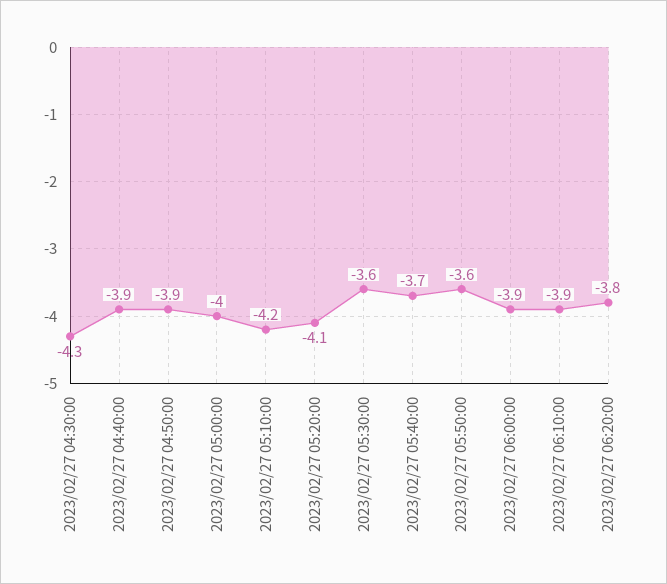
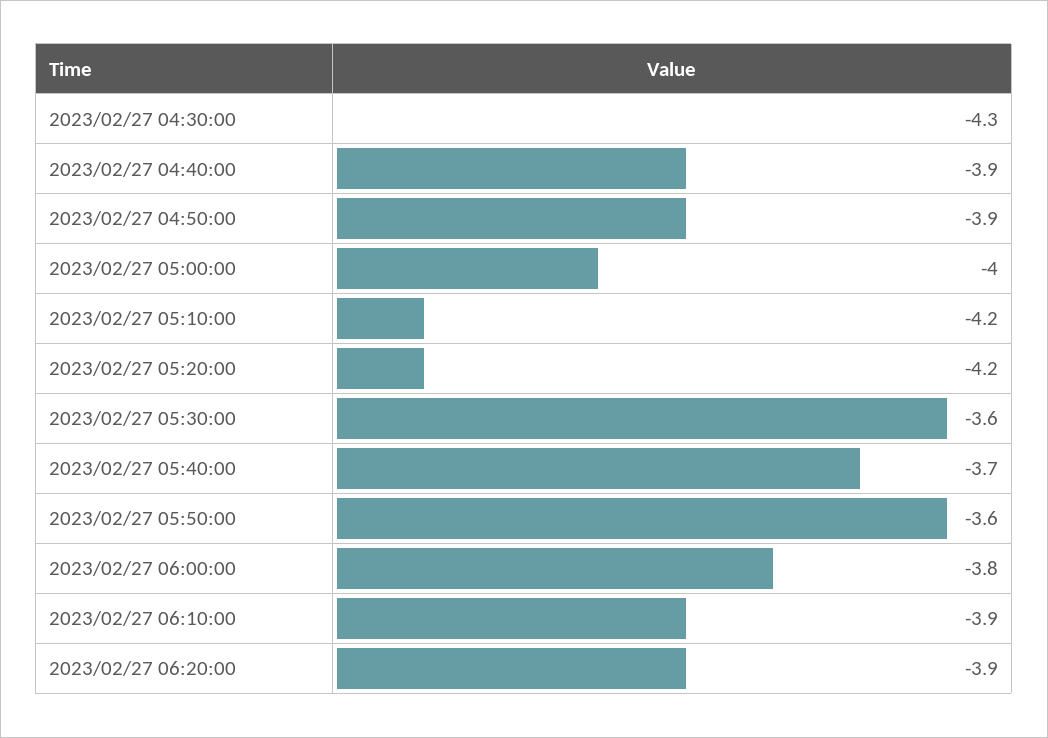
  {
    "2023/02/27 04:30:00": -4.3,
    "2023/02/27 04:40:00": -3.9,
    "2023/02/27 04:50:00": -3.9,
    "2023/02/27 05:00:00": -4,
    "2023/02/27 05:10:00": -4.2,
-   "2023/02/27 05:20:00": -4.1,
+   "2023/02/27 05:20:00": -4.2,
    "2023/02/27 05:30:00": -3.6,
    "2023/02/27 05:40:00": -3.7,
    "2023/02/27 05:50:00": -3.6,
-   "2023/02/27 06:00:00": -3.9,
+   "2023/02/27 06:00:00": -3.8,
    "2023/02/27 06:10:00": -3.9,
-   "2023/02/27 06:20:00": -3.8
+   "2023/02/27 06:20:00": -3.9
  }

